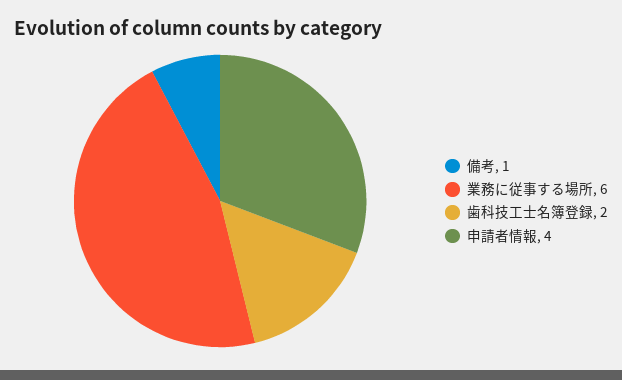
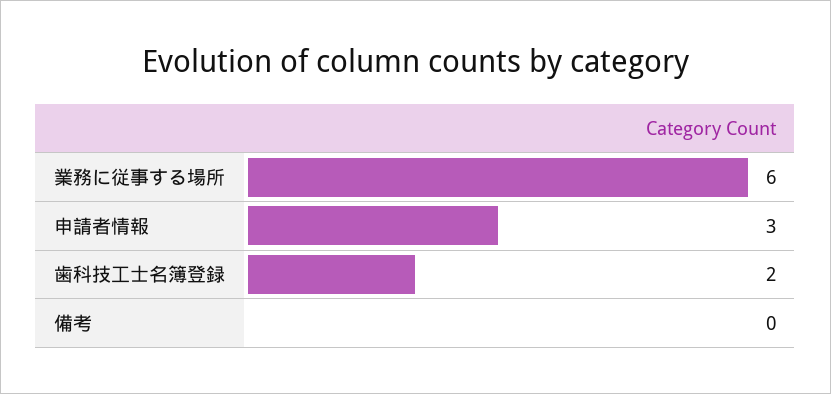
  {
-   "備考": 1,
+   "備考": 0,
    "業務に従事する場所": 6,
    "歯科技工士名簿登録": 2,
-   "申請者情報": 4
+   "申請者情報": 3
  }

